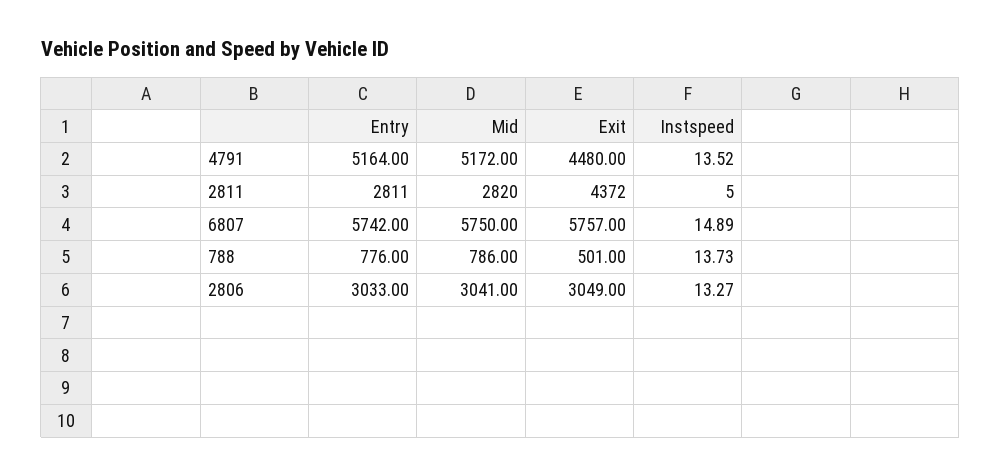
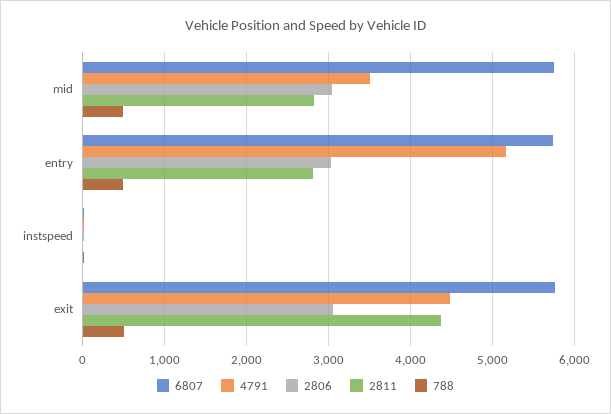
  {
    "4791": {
      "Entry": 5164,
-     "Mid": 5172,
+     "Mid": 3500,
      "Exit": 4480,
      "Instspeed": 13.52
    },
    "2811": {
      "Entry": 2811,
      "Mid": 2820,
      "Exit": 4372,
      "Instspeed": 5
    },
    "6807": {
      "Entry": 5742,
      "Mid": 5750,
      "Exit": 5757,
      "Instspeed": 14.89
    },
    "788": {
-     "Entry": 776,
+     "Entry": 500,
-     "Mid": 786,
+     "Mid": 500,
      "Exit": 501,
      "Instspeed": 13.73
    },
    "2806": {
      "Entry": 3033,
      "Mid": 3041,
      "Exit": 3049,
      "Instspeed": 13.27
    }
  }

